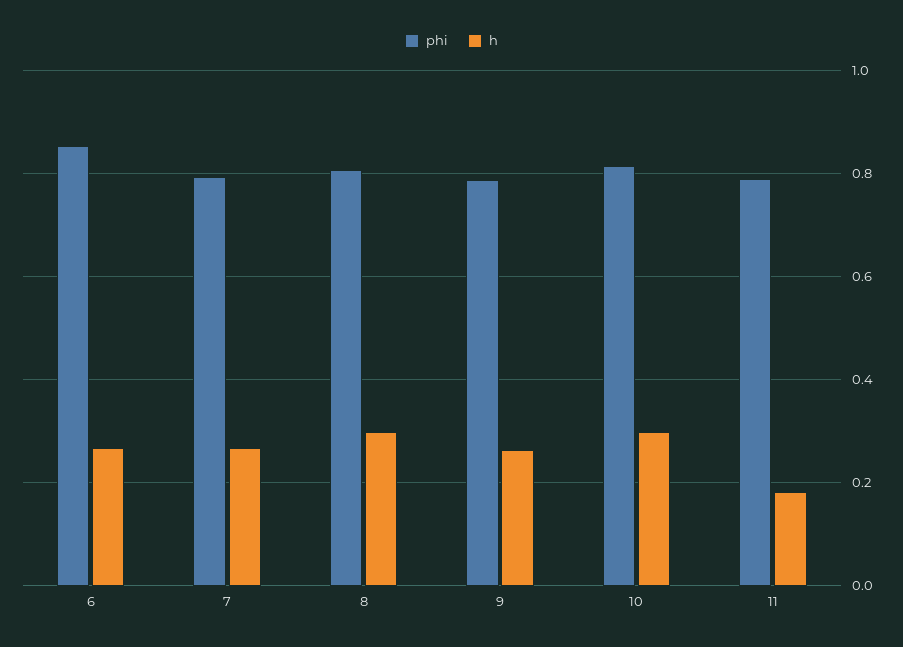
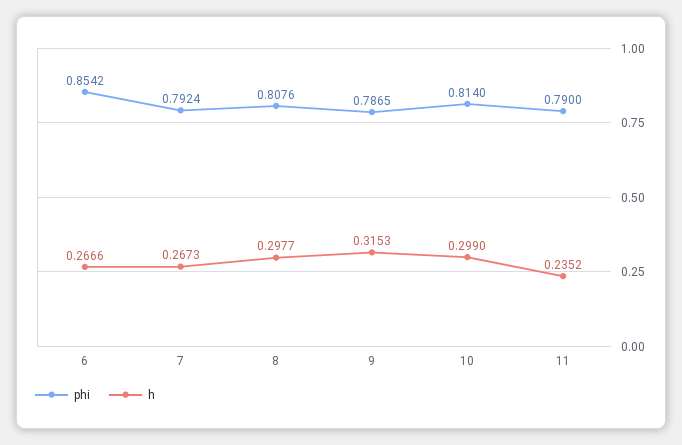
  {
    "phi": {
      "6": 0.8542,
      "7": 0.7924,
      "8": 0.8076,
      "9": 0.7865,
      "10": 0.814,
      "11": 0.79
    },
    "h": {
      "6": 0.2666,
      "7": 0.2673,
      "8": 0.2977,
-     "9": 0.26,
+     "9": 0.3153,
      "10": 0.299,
-     "11": 0.18
+     "11": 0.2352
    }
  }

